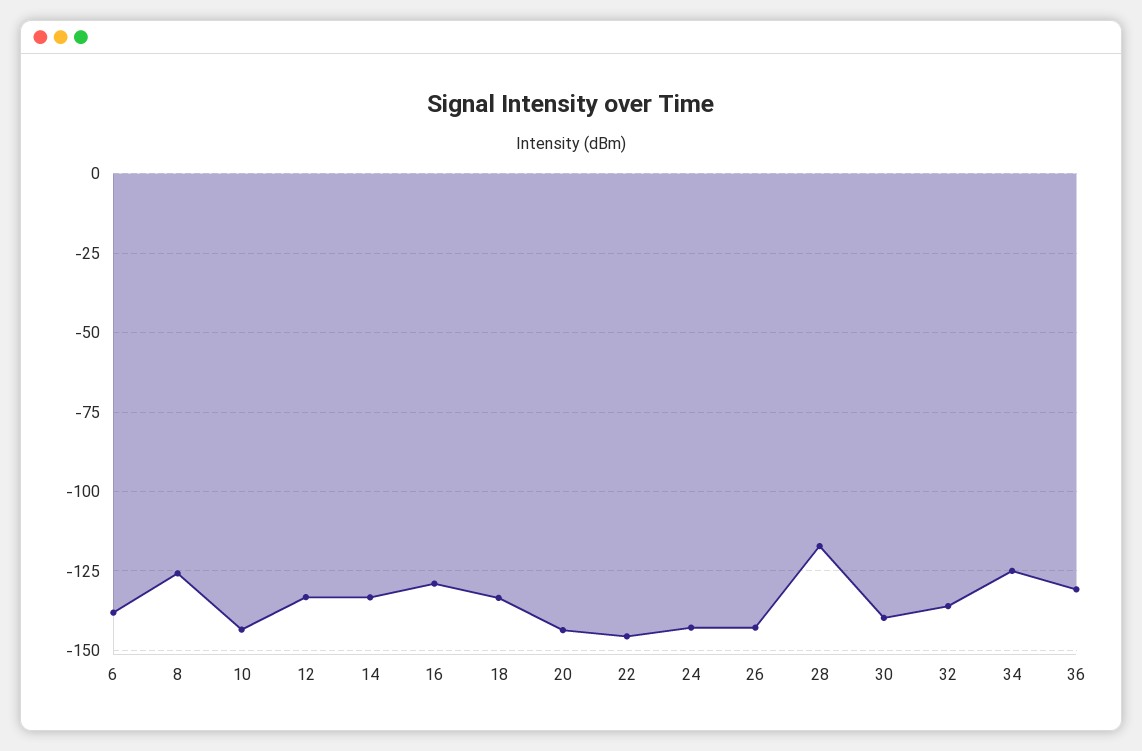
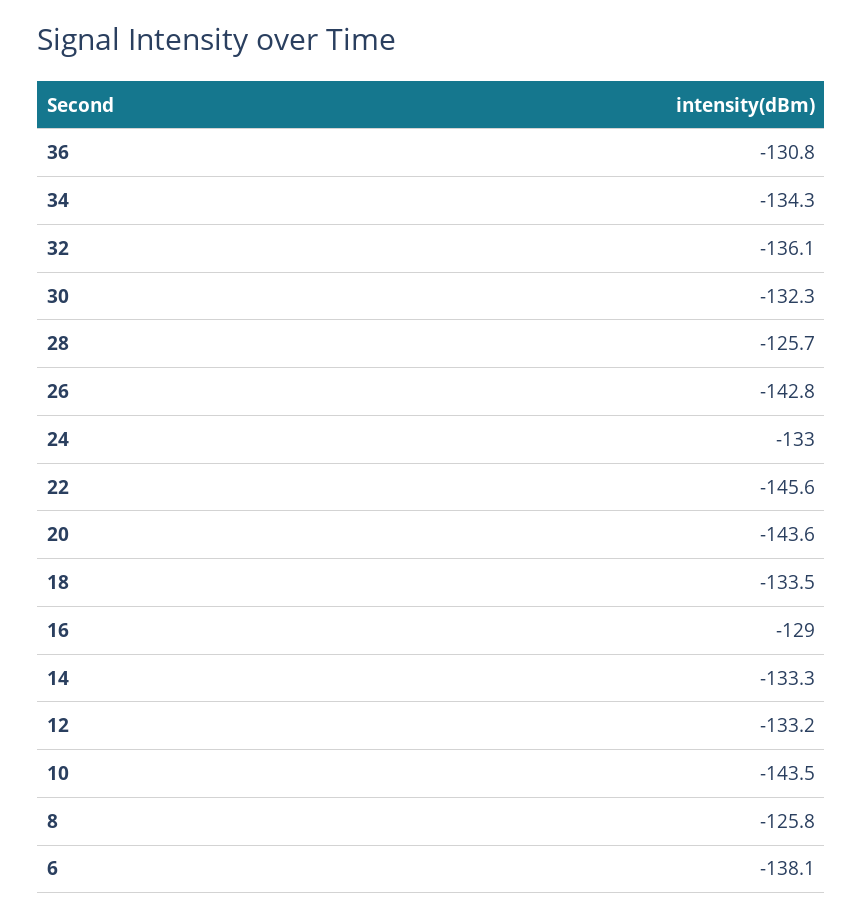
  {
    "6": -138.1,
    "8": -125.8,
    "10": -143.5,
    "12": -133.2,
    "14": -133.3,
    "16": -129,
    "18": -133.5,
    "20": -143.6,
    "22": -145.6,
-   "24": -142.5,
+   "24": -133,
    "26": -142.8,
-   "28": -117.5,
+   "28": -125.7,
-   "30": -140,
+   "30": -132.3,
    "32": -136.1,
-   "34": -125,
+   "34": -134.3,
    "36": -130.8
  }

